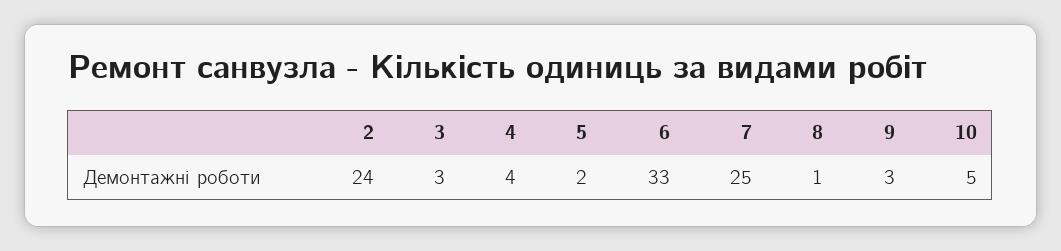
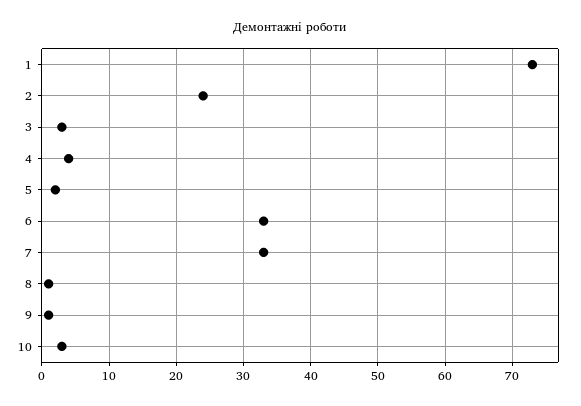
  {
    "2": 24,
    "3": 3,
    "4": 4,
    "5": 2,
    "6": 33,
-   "7": 25,
+   "7": 33,
    "8": 1,
-   "9": 3,
+   "9": 1,
-   "10": 5
+   "10": 3,
+   "1": 73
  }

